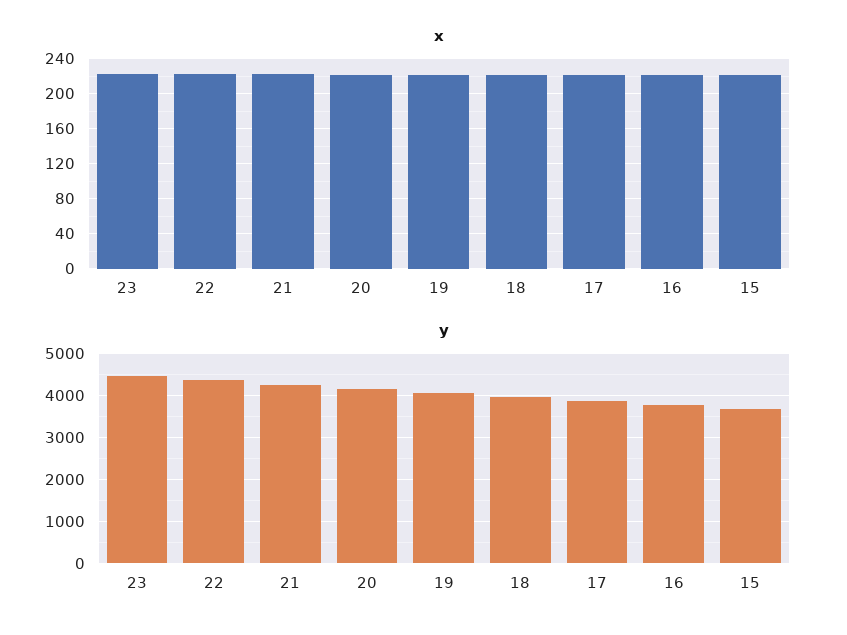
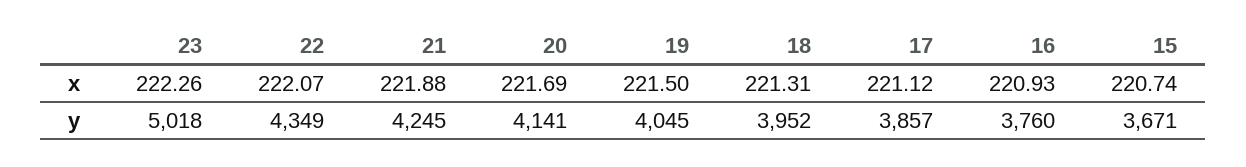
  {
    "x": {
      "23": 222.26,
      "22": 222.07,
      "21": 221.88,
      "20": 221.69,
      "19": 221.5,
      "18": 221.31,
      "17": 221.12,
      "16": 220.93,
      "15": 220.74
    },
    "y": {
-     "23": 4400,
+     "23": 5018,
      "22": 4349,
      "21": 4245,
      "20": 4141,
      "19": 4045,
      "18": 3952,
      "17": 3857,
      "16": 3760,
      "15": 3671
    }
  }

